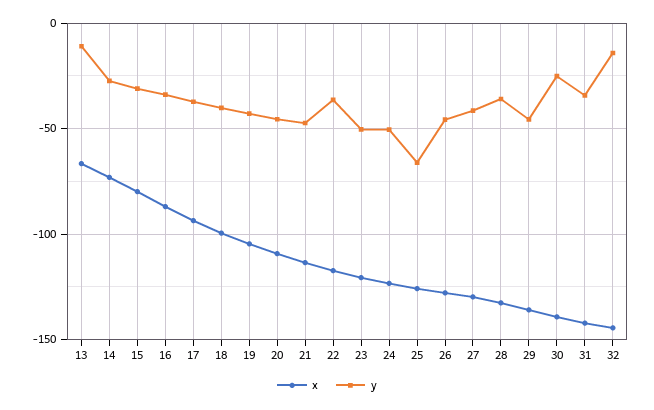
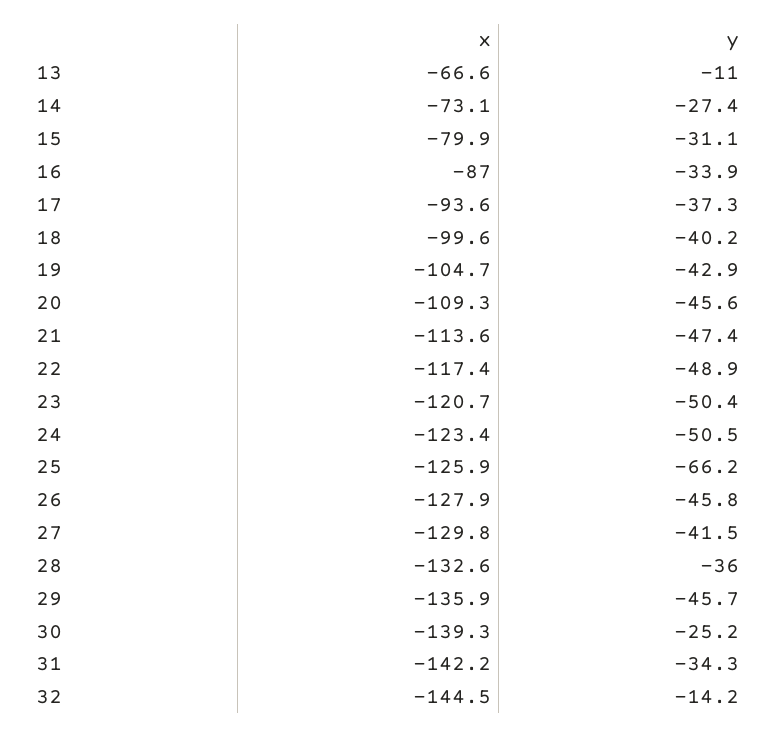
  {
    "x": {
      "13": -66.6,
      "14": -73.1,
      "15": -79.9,
      "16": -87,
      "17": -93.6,
      "18": -99.6,
      "19": -104.7,
      "20": -109.3,
      "21": -113.6,
      "22": -117.4,
      "23": -120.7,
      "24": -123.4,
      "25": -125.9,
      "26": -127.9,
      "27": -129.8,
      "28": -132.6,
      "29": -135.9,
      "30": -139.3,
      "31": -142.2,
      "32": -144.5
    },
    "y": {
      "13": -11,
      "14": -27.4,
      "15": -31.1,
      "16": -33.9,
      "17": -37.3,
      "18": -40.2,
      "19": -42.9,
      "20": -45.6,
      "21": -47.4,
-     "22": -35,
+     "22": -48.9,
      "23": -50.4,
      "24": -50.5,
      "25": -66.2,
      "26": -45.8,
      "27": -41.5,
      "28": -36,
      "29": -45.7,
      "30": -25.2,
      "31": -34.3,
      "32": -14.2
    }
  }

